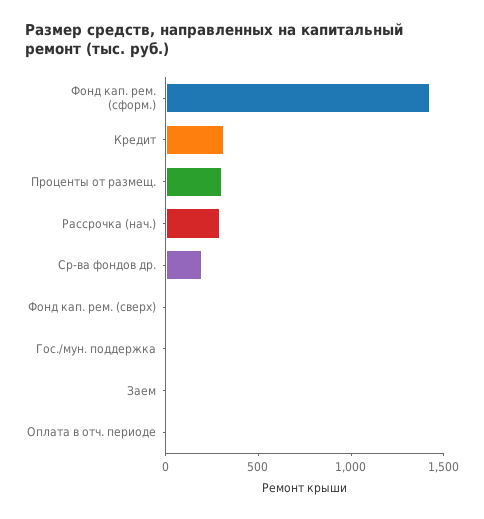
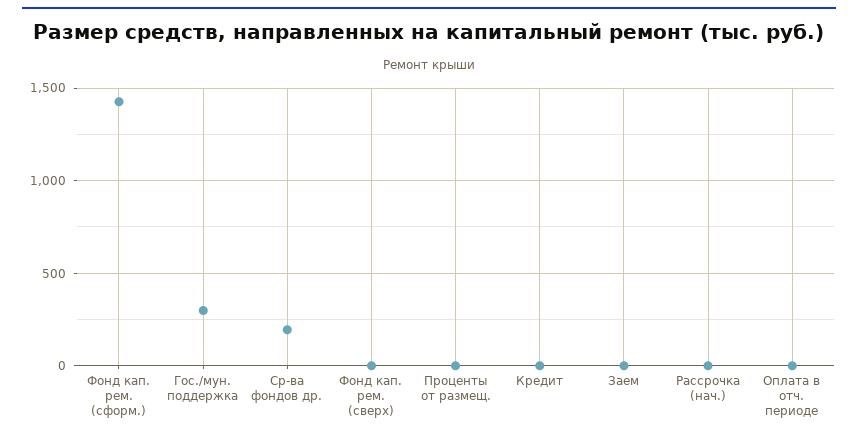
  {
    "Фонд кап. рем. (сформ.)": 1450,
-   "Кредит": 300,
+   "Кредит": 0,
-   "Проценты от размещ.": 300,
+   "Проценты от размещ.": 0,
-   "Рассрочка (нач.)": 300,
+   "Рассрочка (нач.)": 0,
    "Ср-ва фондов др.": 200,
    "Фонд кап. рем. (сверх)": 0,
-   "Гос./мун. поддержка": 0,
+   "Гос./мун. поддержка": 300,
    "Заем": 0,
    "Оплата в отч. периоде": 0
  }

